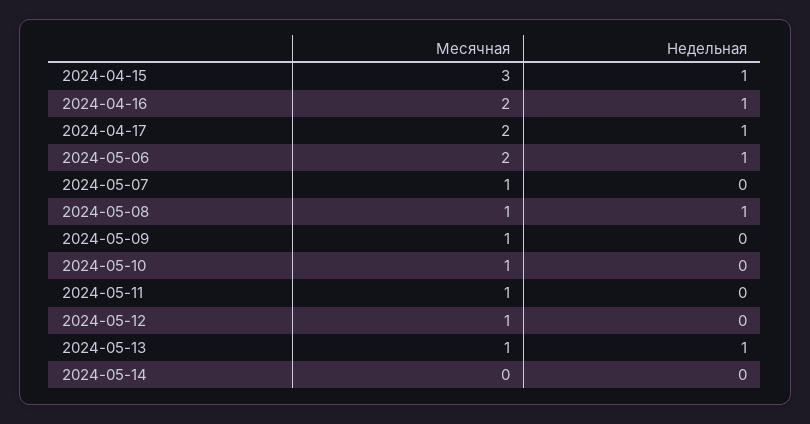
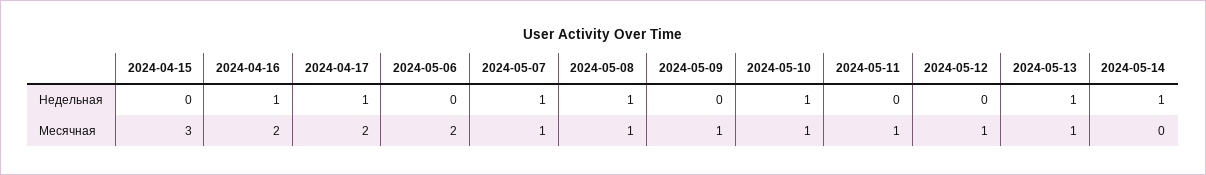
  {
    "Месячная": {
      "2024-04-15": 3,
      "2024-04-16": 2,
      "2024-04-17": 2,
      "2024-05-06": 2,
      "2024-05-07": 1,
      "2024-05-08": 1,
      "2024-05-09": 1,
      "2024-05-10": 1,
      "2024-05-11": 1,
      "2024-05-12": 1,
      "2024-05-13": 1,
      "2024-05-14": 0
    },
    "Недельная": {
-     "2024-04-15": 1,
+     "2024-04-15": 0,
      "2024-04-16": 1,
      "2024-04-17": 1,
-     "2024-05-06": 1,
+     "2024-05-06": 0,
-     "2024-05-07": 0,
+     "2024-05-07": 1,
      "2024-05-08": 1,
      "2024-05-09": 0,
-     "2024-05-10": 0,
+     "2024-05-10": 1,
      "2024-05-11": 0,
      "2024-05-12": 0,
      "2024-05-13": 1,
-     "2024-05-14": 0
+     "2024-05-14": 1
    }
  }

